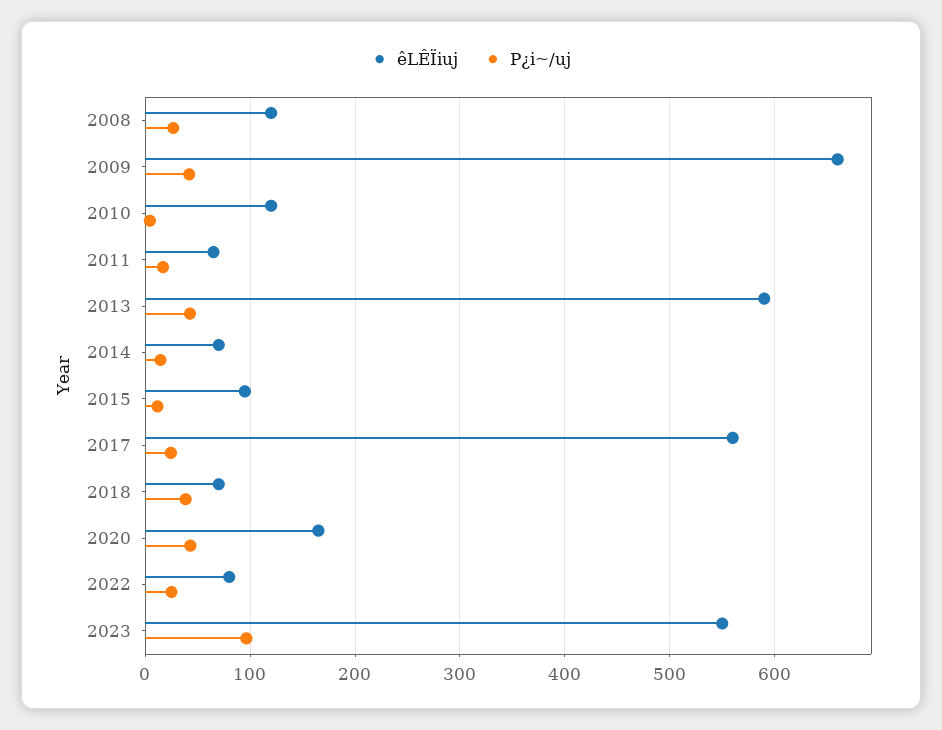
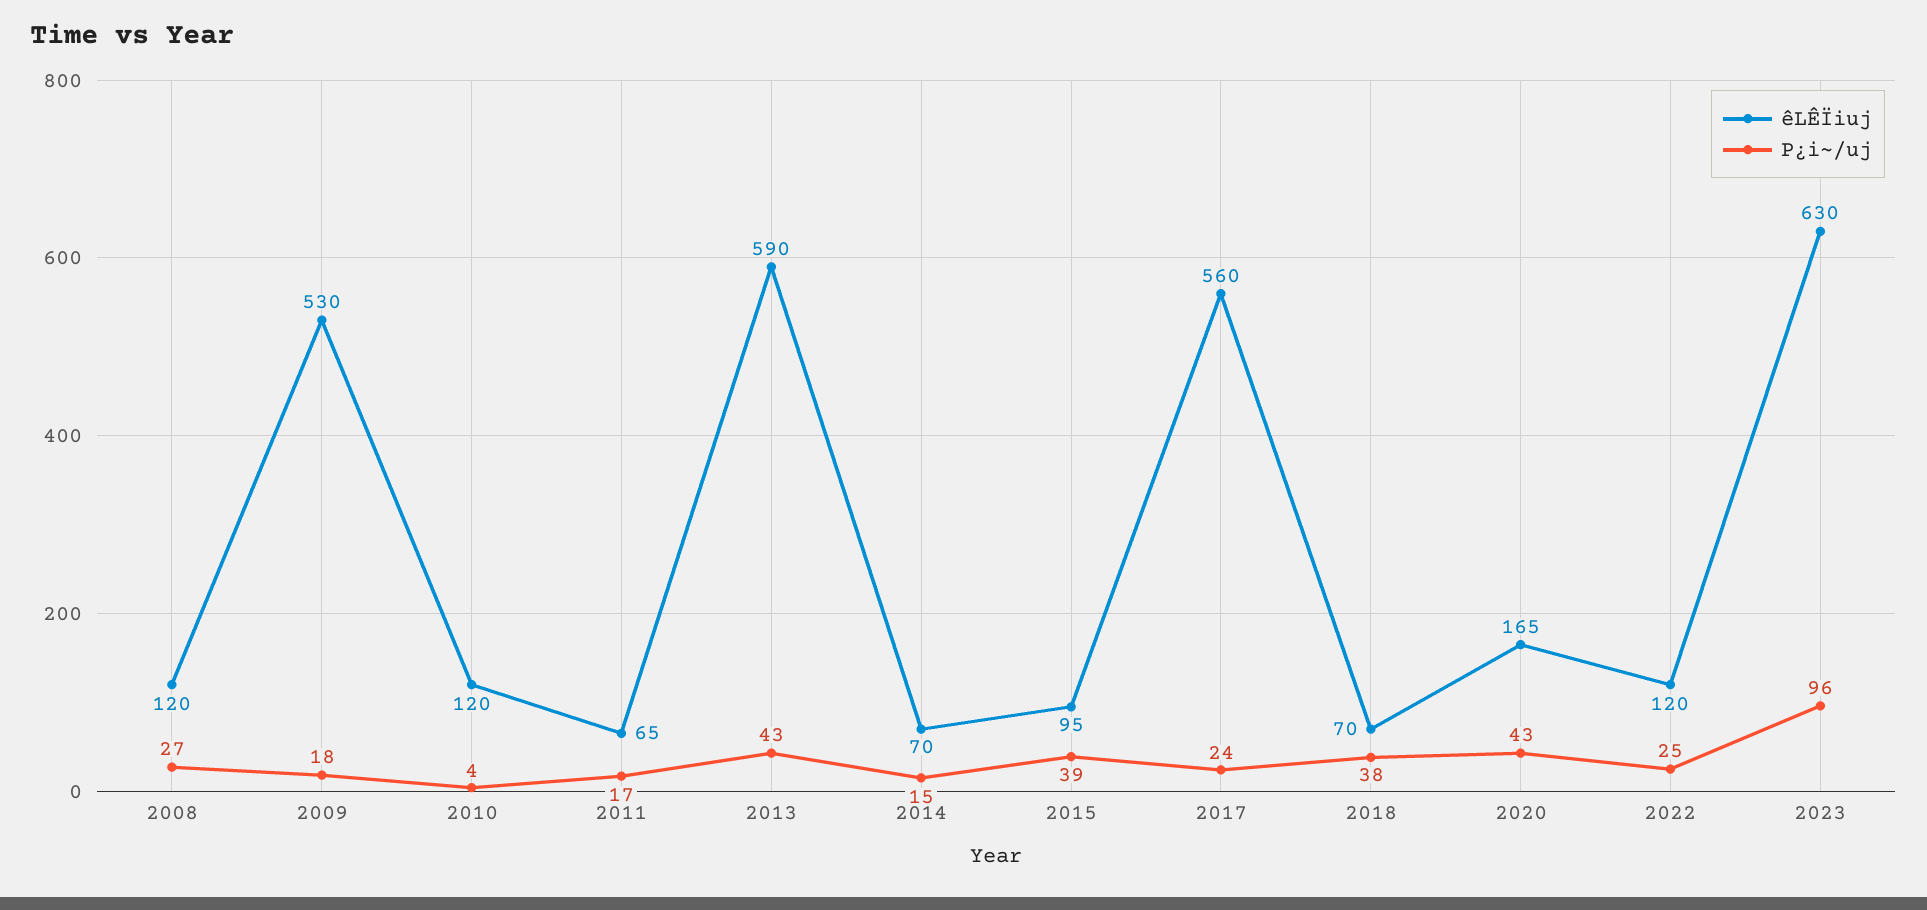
  {
    "êLÊÏiuj": {
      "2008": 120,
-     "2009": 660,
+     "2009": 530,
      "2010": 120,
      "2011": 65,
      "2013": 590,
      "2014": 70,
      "2015": 95,
      "2017": 560,
      "2018": 70,
      "2020": 165,
-     "2022": 80,
+     "2022": 120,
-     "2023": 550
+     "2023": 630
    },
    "P¿i~/uj": {
      "2008": 27,
-     "2009": 40,
+     "2009": 18,
      "2010": 4,
      "2011": 17,
      "2013": 43,
      "2014": 15,
-     "2015": 10,
+     "2015": 39,
      "2017": 24,
      "2018": 38,
      "2020": 43,
      "2022": 25,
      "2023": 96
    }
  }

